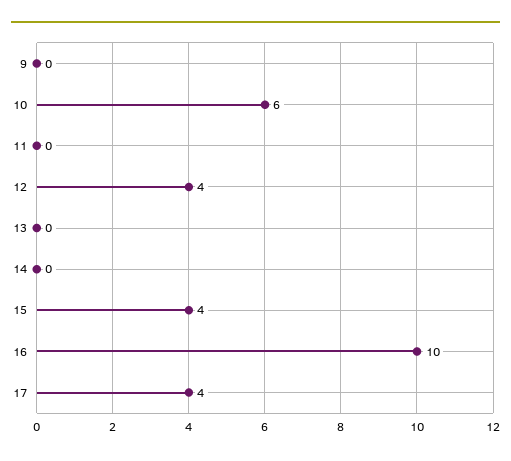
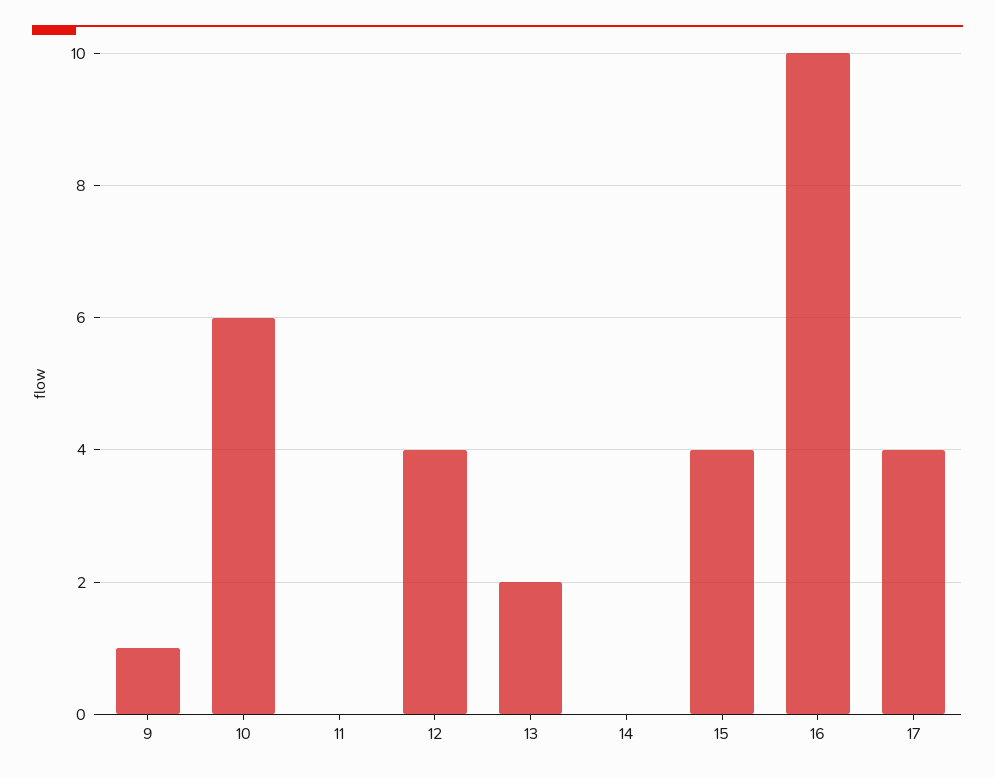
  {
-   "9": 0,
+   "9": 1,
    "10": 6,
    "11": 0,
    "12": 4,
-   "13": 0,
+   "13": 2,
    "14": 0,
    "15": 4,
    "16": 10,
    "17": 4
  }

